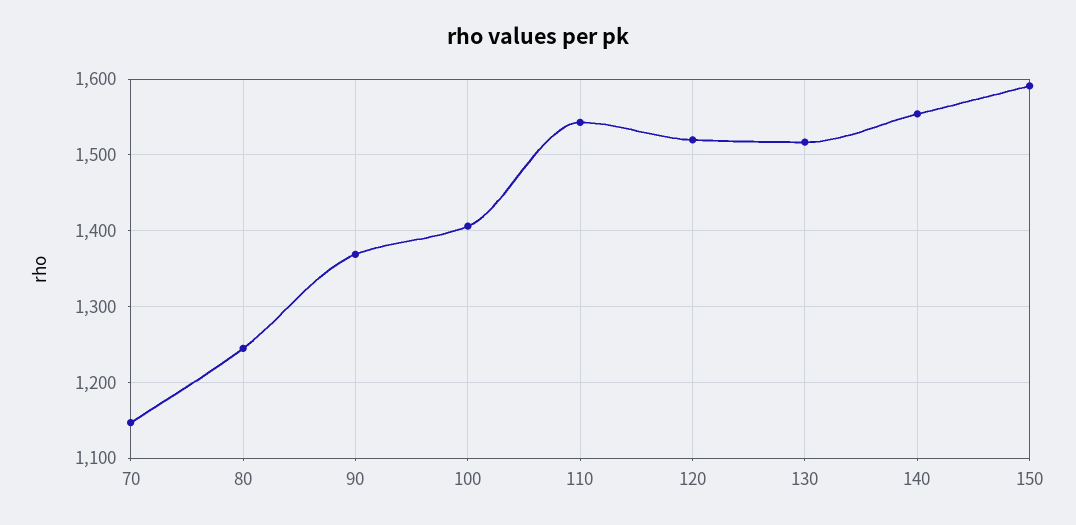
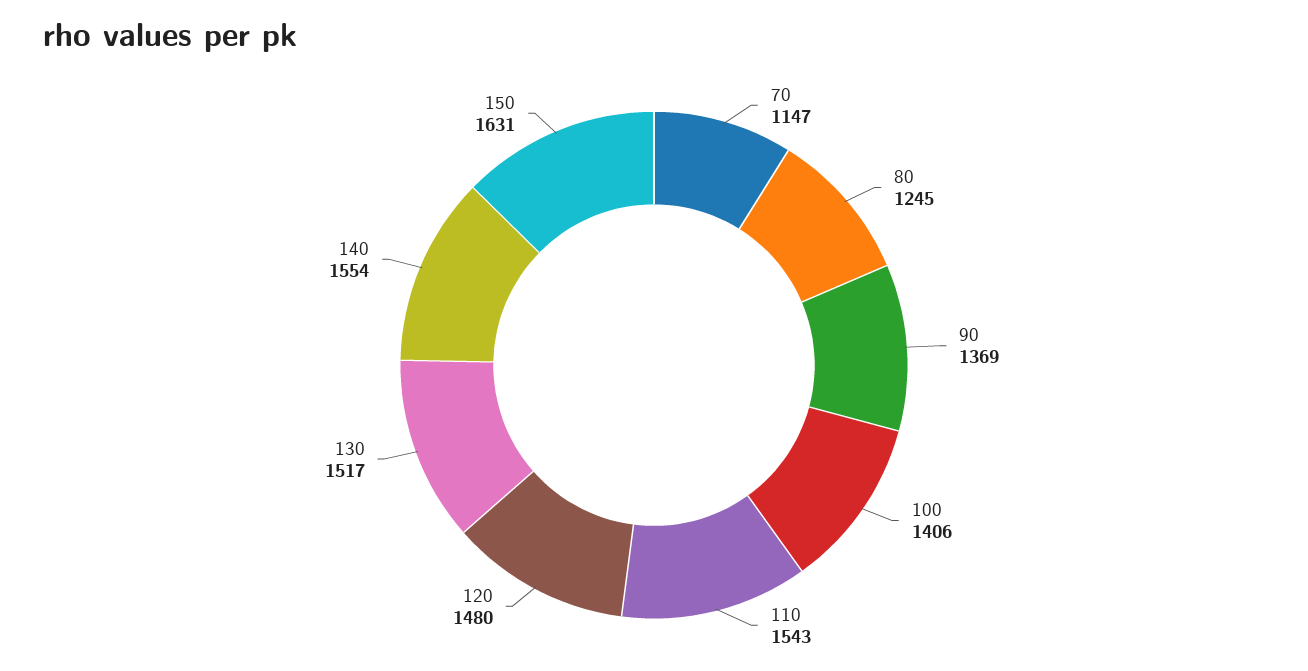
  {
    "70": 1147,
    "80": 1245,
    "90": 1369,
    "100": 1406,
    "110": 1543,
-   "120": 1520,
+   "120": 1480,
    "130": 1517,
    "140": 1554,
-   "150": 1590
+   "150": 1631
  }

